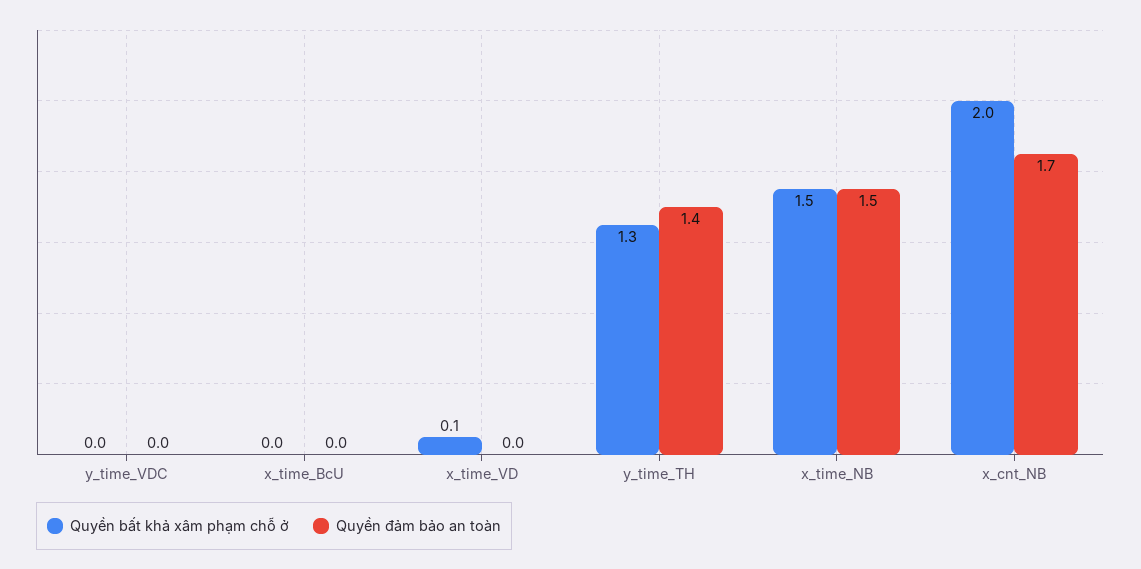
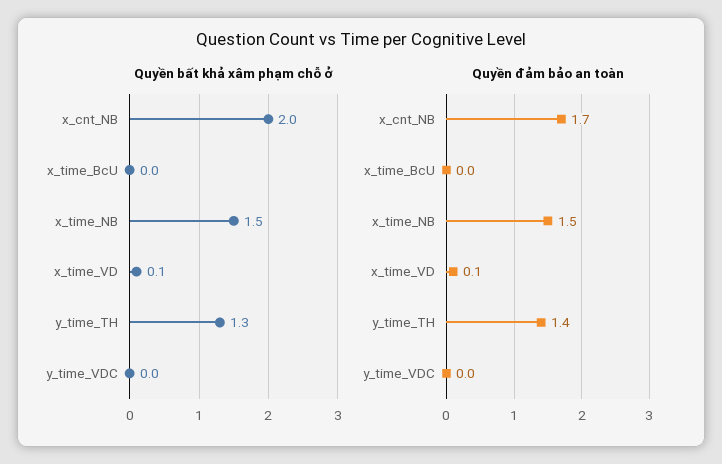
  {
    "Quyền bất khả xâm phạm chỗ ở": {
      "y_time_VDC": 0,
      "x_time_BcU": 0,
      "x_time_VD": 0.1,
      "y_time_TH": 1.3,
      "x_time_NB": 1.5,
      "x_cnt_NB": 2
    },
    "Quyền đảm bảo an toàn": {
      "y_time_VDC": 0,
      "x_time_BcU": 0,
-     "x_time_VD": 0,
+     "x_time_VD": 0.1,
      "y_time_TH": 1.4,
      "x_time_NB": 1.5,
      "x_cnt_NB": 1.7
    }
  }

